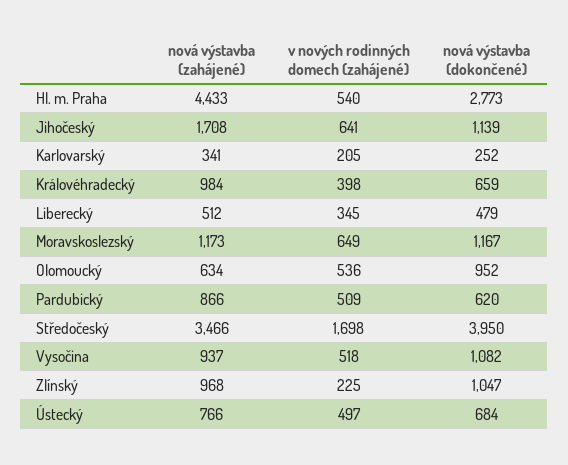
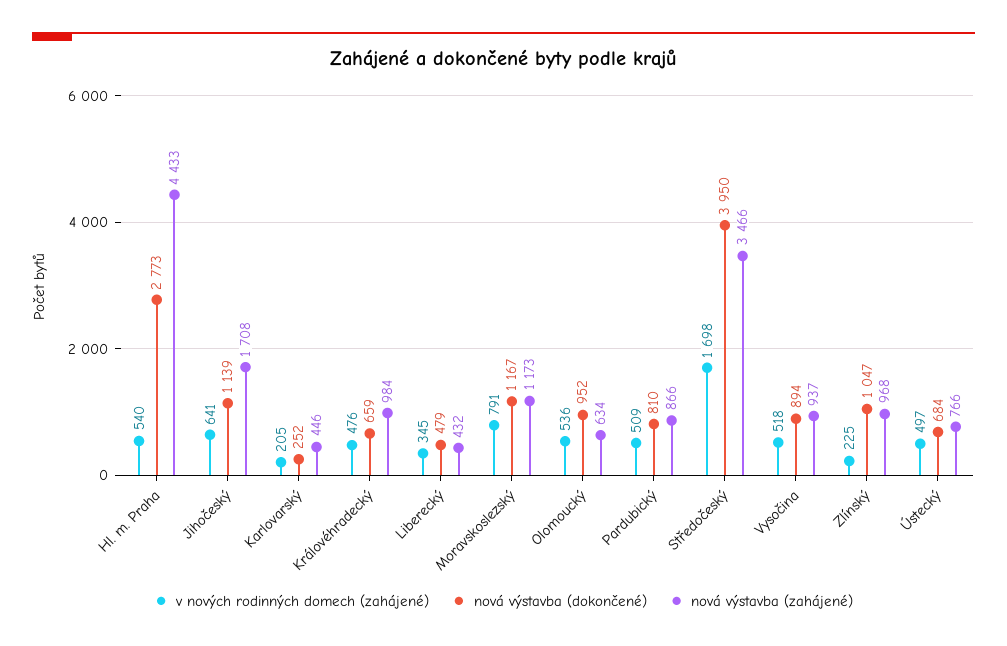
  {
    "nová výstavba (zahájené)": {
      "Hl. m. Praha": 4433,
      "Jihočeský": 1708,
-     "Karlovarský": 341,
+     "Karlovarský": 446,
      "Královéhradecký": 984,
-     "Liberecký": 512,
+     "Liberecký": 432,
      "Moravskoslezský": 1173,
      "Olomoucký": 634,
      "Pardubický": 866,
      "Středočeský": 3466,
      "Vysočina": 937,
      "Zlínský": 968,
      "Ústecký": 766
    },
    "v nových rodinných domech (zahájené)": {
      "Hl. m. Praha": 540,
      "Jihočeský": 641,
      "Karlovarský": 205,
-     "Královéhradecký": 398,
+     "Královéhradecký": 476,
      "Liberecký": 345,
-     "Moravskoslezský": 649,
+     "Moravskoslezský": 791,
      "Olomoucký": 536,
      "Pardubický": 509,
      "Středočeský": 1698,
      "Vysočina": 518,
      "Zlínský": 225,
      "Ústecký": 497
    },
    "nová výstavba (dokončené)": {
      "Hl. m. Praha": 2773,
      "Jihočeský": 1139,
      "Karlovarský": 252,
      "Královéhradecký": 659,
      "Liberecký": 479,
      "Moravskoslezský": 1167,
      "Olomoucký": 952,
-     "Pardubický": 620,
+     "Pardubický": 810,
      "Středočeský": 3950,
-     "Vysočina": 1082,
+     "Vysočina": 894,
      "Zlínský": 1047,
      "Ústecký": 684
    }
  }

